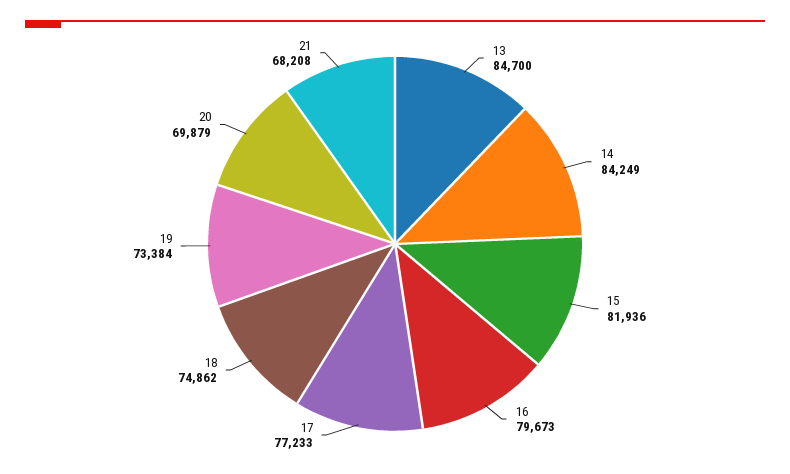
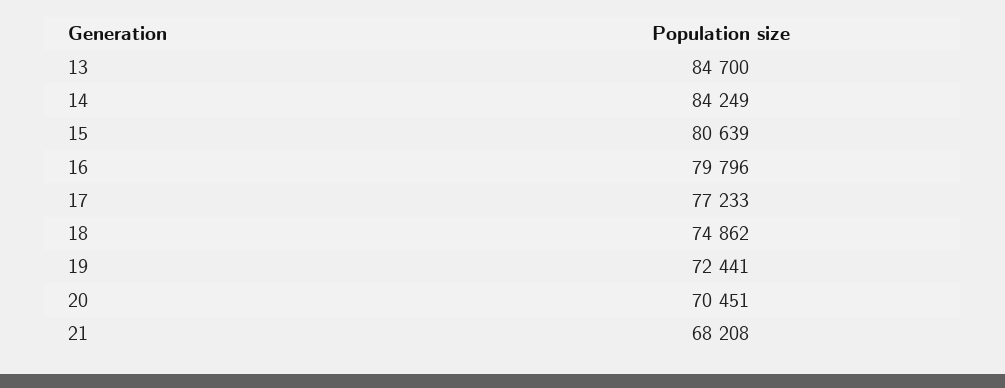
  {
    "13": 84700,
    "14": 84249,
-   "15": 81936,
+   "15": 80639,
-   "16": 79673,
+   "16": 79796,
    "17": 77233,
    "18": 74862,
-   "19": 73384,
+   "19": 72441,
-   "20": 69879,
+   "20": 70451,
    "21": 68208
  }

